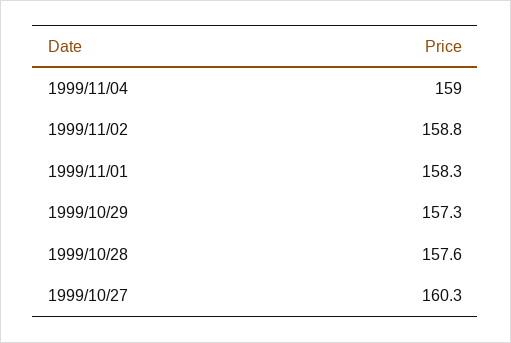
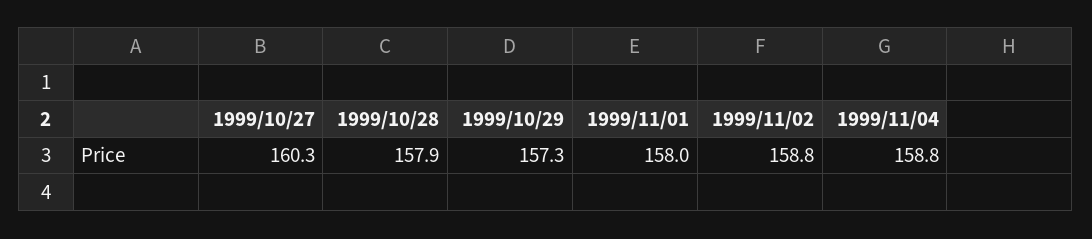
  {
-   "1999/11/04": 159,
+   "1999/11/04": 158.8,
    "1999/11/02": 158.8,
-   "1999/11/01": 158.3,
+   "1999/11/01": 158,
    "1999/10/29": 157.3,
-   "1999/10/28": 157.6,
+   "1999/10/28": 157.9,
    "1999/10/27": 160.3
  }

